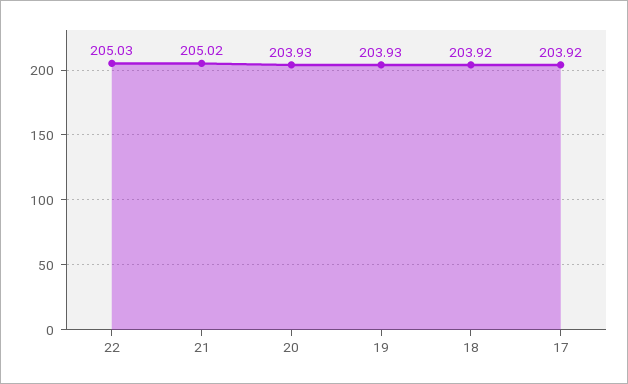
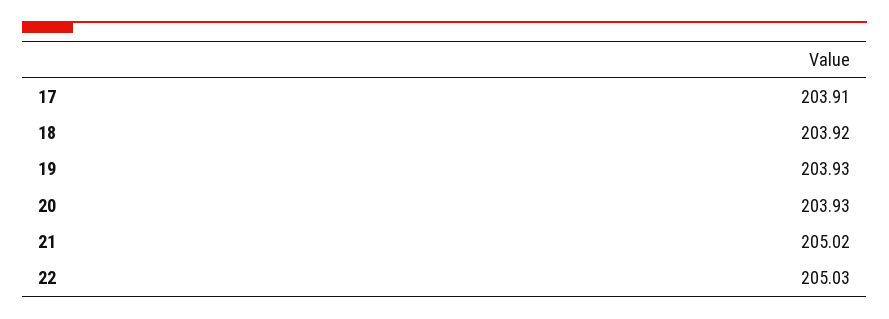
  {
    "22": 205.03,
    "21": 205.02,
    "20": 203.93,
    "19": 203.93,
    "18": 203.92,
-   "17": 203.92
+   "17": 203.91
  }

